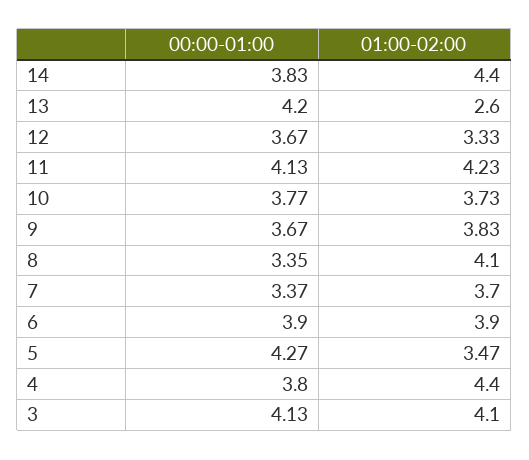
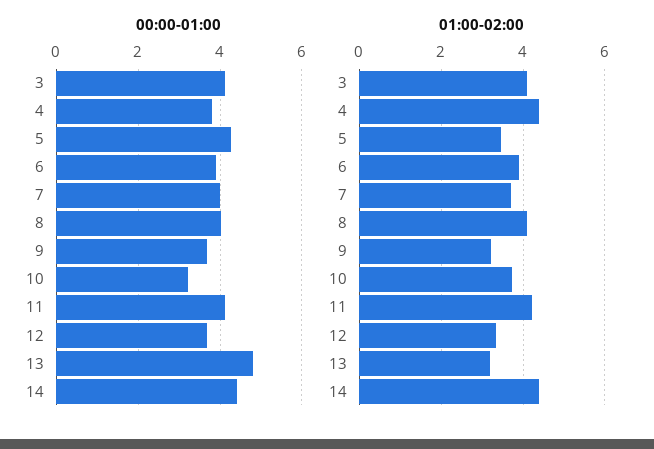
  {
    "00:00-01:00": {
-     "14": 3.83,
+     "14": 4.4,
-     "13": 4.2,
+     "13": 4.8,
      "12": 3.67,
      "11": 4.13,
-     "10": 3.77,
+     "10": 3.2,
      "9": 3.67,
-     "8": 3.35,
+     "8": 4,
-     "7": 3.37,
+     "7": 4,
      "6": 3.9,
      "5": 4.27,
      "4": 3.8,
      "3": 4.13
    },
    "01:00-02:00": {
      "14": 4.4,
-     "13": 2.6,
+     "13": 3.2,
      "12": 3.33,
      "11": 4.23,
      "10": 3.73,
-     "9": 3.83,
+     "9": 3.2,
      "8": 4.1,
      "7": 3.7,
      "6": 3.9,
      "5": 3.47,
      "4": 4.4,
      "3": 4.1
    }
  }

